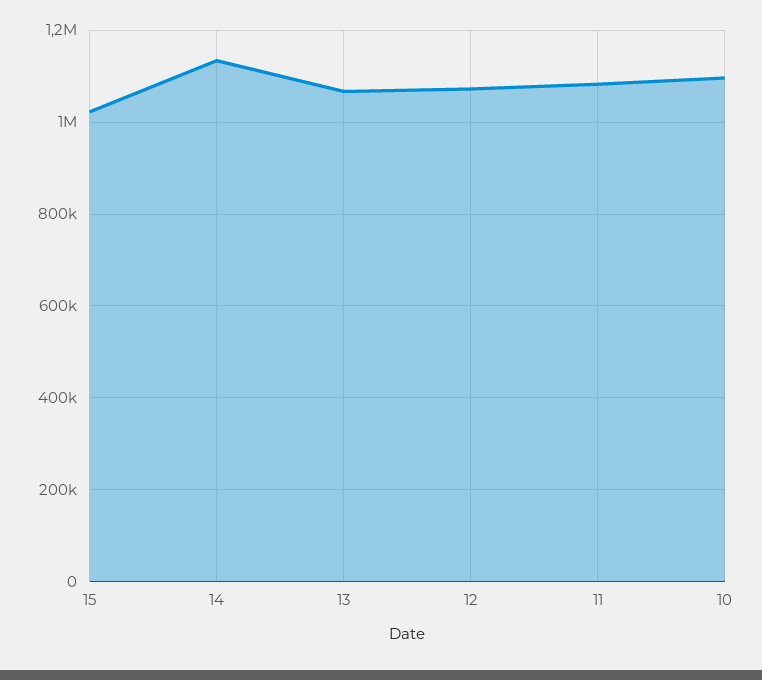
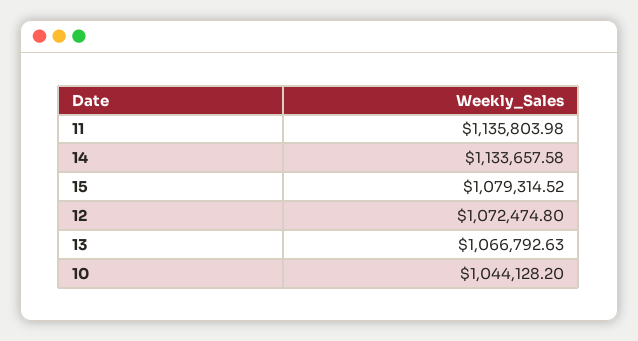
  {
-   "15": 1020000,
+   "15": 1079314.52,
    "14": 1133657.58,
    "13": 1066792.63,
    "12": 1072474.8,
-   "11": 1080000,
+   "11": 1135803.98,
-   "10": 1100000
+   "10": 1044128.2
  }

